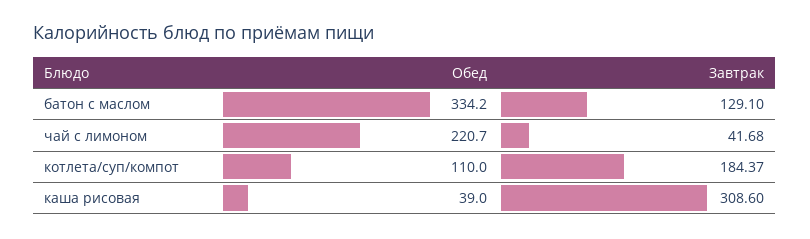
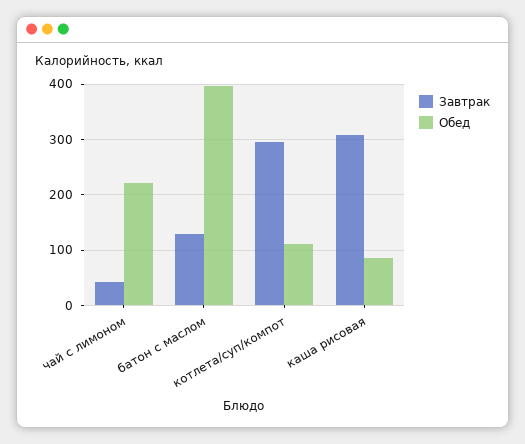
  {
    "Обед": {
-     "батон с маслом": 334.2,
+     "батон с маслом": 400,
      "чай с лимоном": 220.7,
      "котлета/суп/компот": 110,
-     "каша рисовая": 39
+     "каша рисовая": 80
    },
    "Завтрак": {
      "батон с маслом": 129.1,
      "чай с лимоном": 41.68,
-     "котлета/суп/компот": 184.37,
+     "котлета/суп/компот": 300,
      "каша рисовая": 308.6
    }
  }

